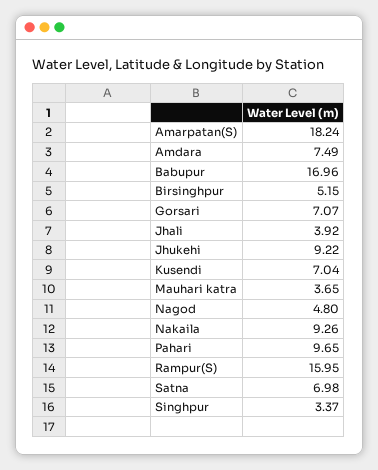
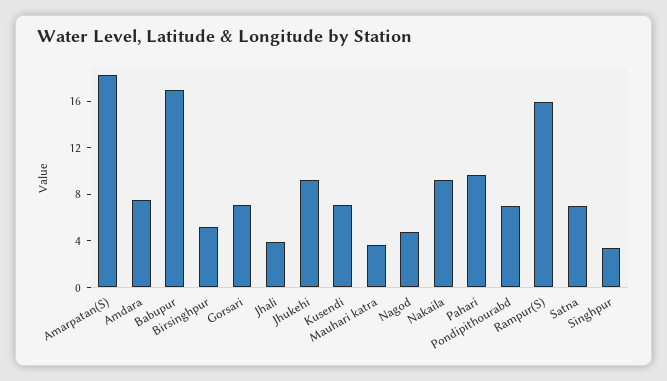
  {
    "Amarpatan(S)": 18.24,
    "Amdara": 7.49,
    "Babupur": 16.96,
    "Birsinghpur": 5.15,
    "Gorsari": 7.07,
    "Jhali": 3.92,
    "Jhukehi": 9.22,
    "Kusendi": 7.04,
    "Mauhari katra": 3.65,
    "Nagod": 4.8,
    "Nakaila": 9.26,
    "Pahari": 9.65,
    "Rampur(S)": 15.95,
    "Satna": 6.98,
-   "Singhpur": 3.37
+   "Singhpur": 3.37,
+   "Pondipithourabd": 7
  }

